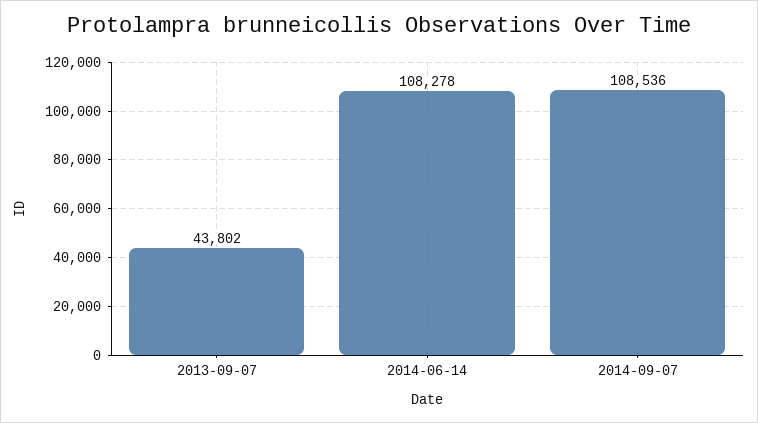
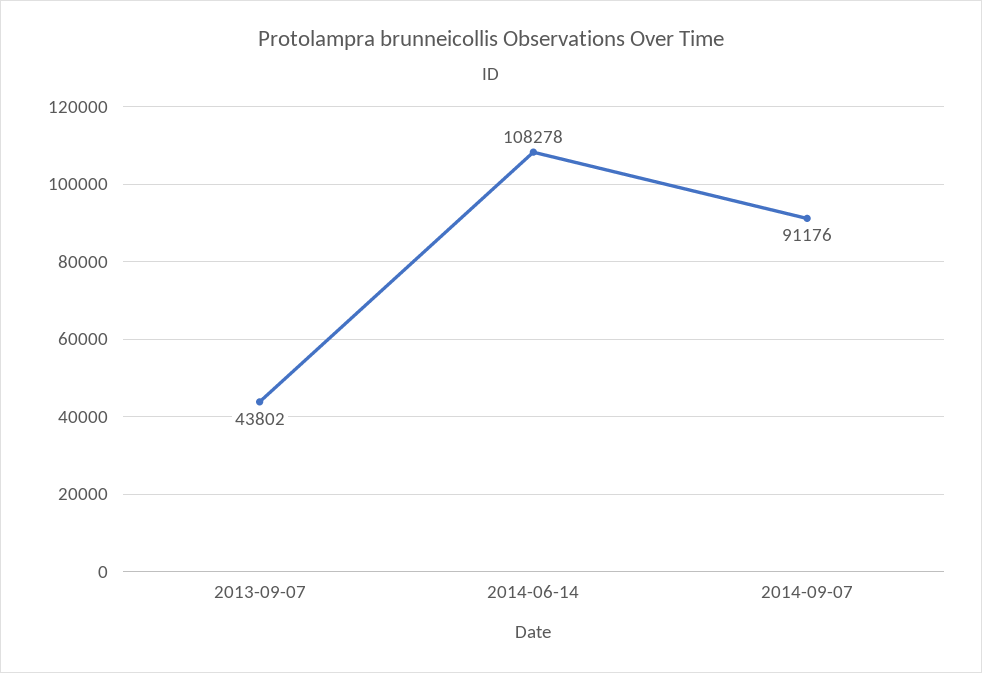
  {
    "2013-09-07": 43802,
    "2014-06-14": 108278,
-   "2014-09-07": 108536
+   "2014-09-07": 91176
  }

